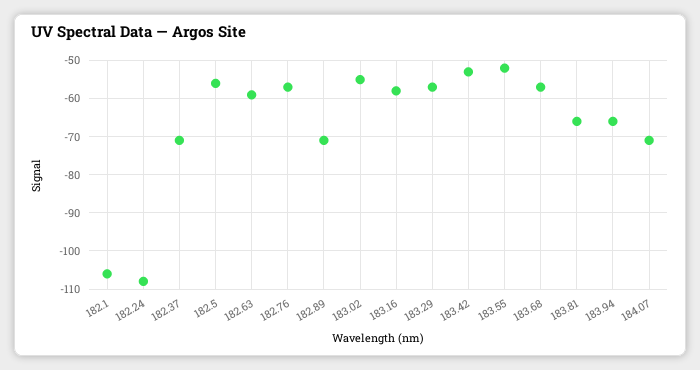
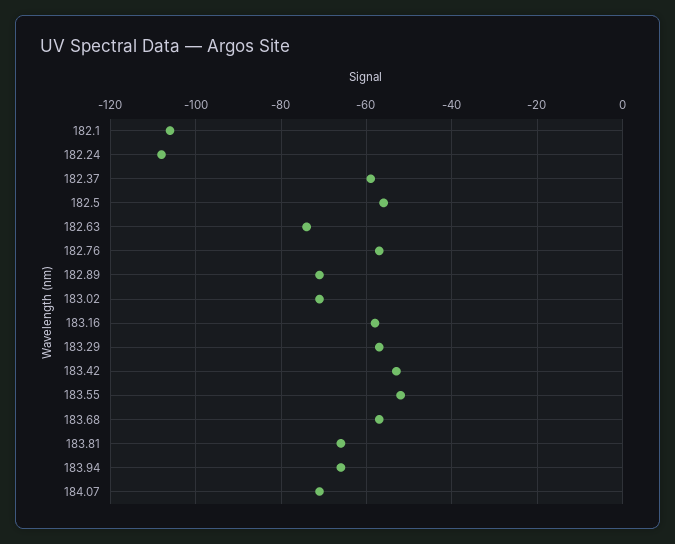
  {
    "182.1": -105,
    "182.24": -110,
-   "182.37": -70,
+   "182.37": -60,
    "182.5": -55,
-   "182.63": -60,
+   "182.63": -75,
    "182.76": -55,
    "182.89": -70,
-   "183.02": -55,
+   "183.02": -70,
    "183.16": -60,
    "183.29": -55,
    "183.42": -55,
    "183.55": -50,
    "183.68": -55,
    "183.81": -65,
    "183.94": -65,
    "184.07": -70
  }

